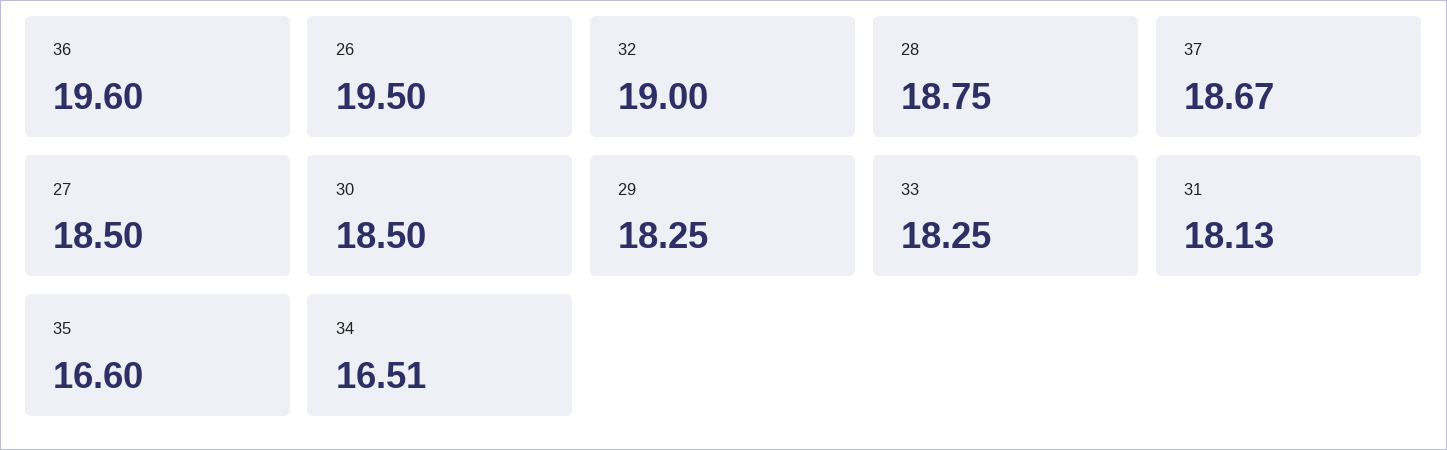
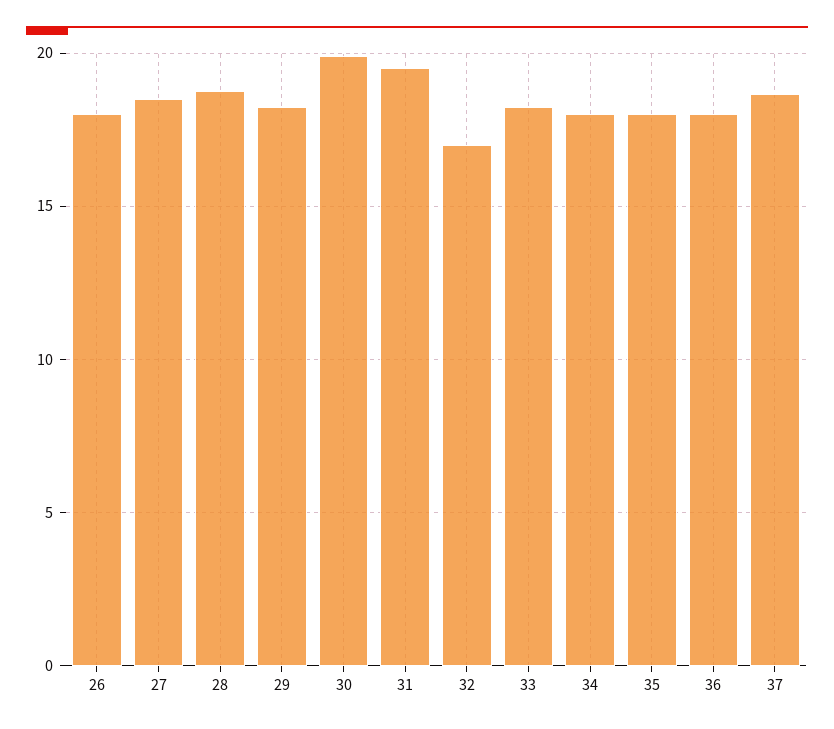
  {
-   "36": 19.6,
+   "36": 18,
-   "26": 19.5,
+   "26": 18,
-   "32": 19,
+   "32": 17,
    "28": 18.75,
    "37": 18.67,
    "27": 18.5,
-   "30": 18.5,
+   "30": 20,
    "29": 18.25,
    "33": 18.25,
-   "31": 18.13,
+   "31": 19.5,
-   "35": 16.6,
+   "35": 18,
-   "34": 16.51
+   "34": 18
  }

